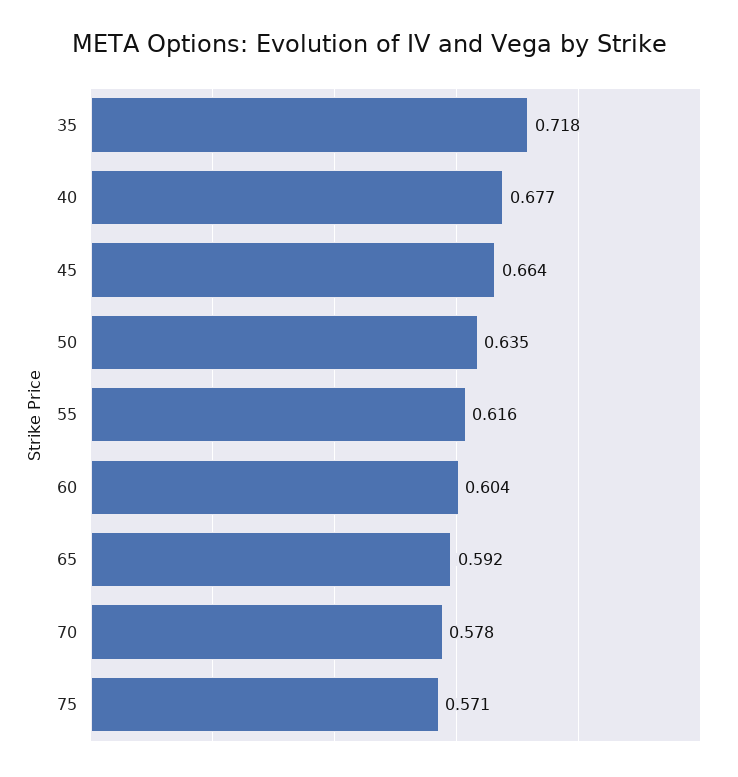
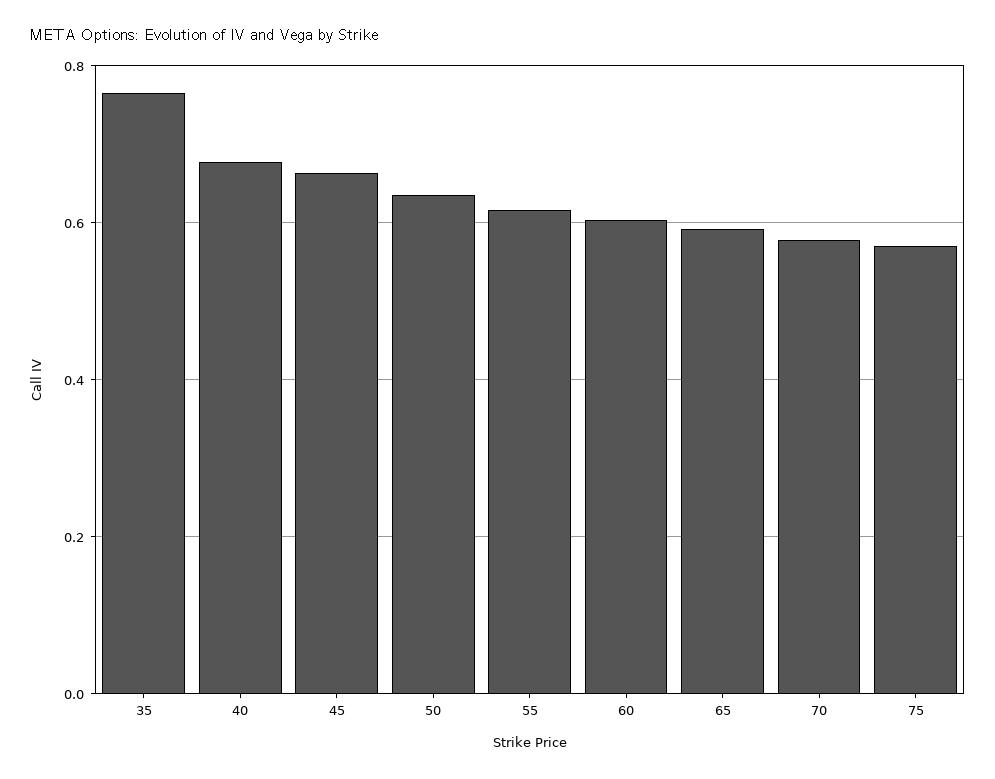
  {
-   "35": 0.718,
+   "35": 0.76,
    "40": 0.677,
    "45": 0.664,
    "50": 0.635,
    "55": 0.616,
    "60": 0.604,
    "65": 0.592,
    "70": 0.578,
    "75": 0.571
  }

